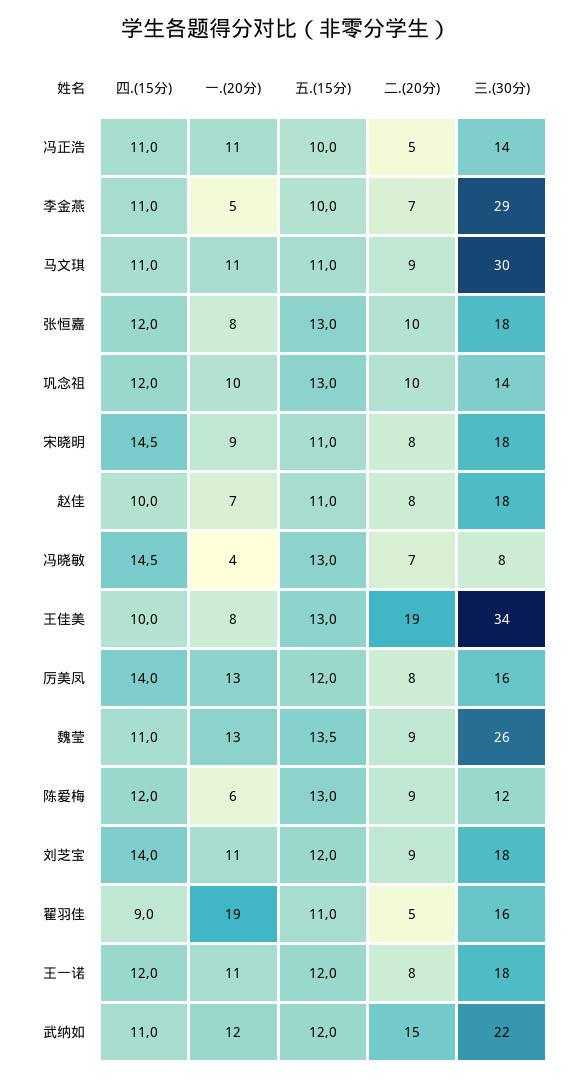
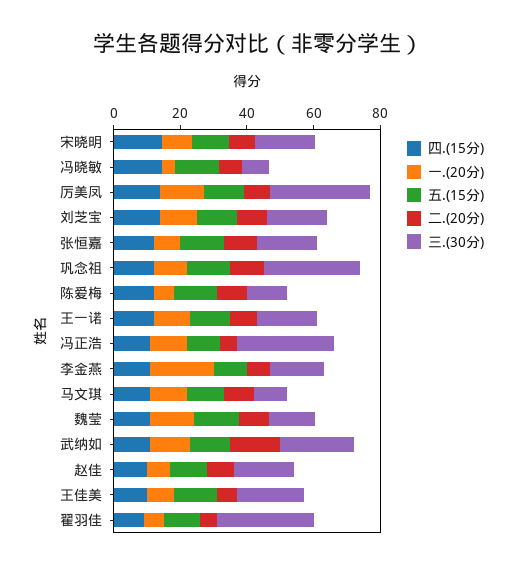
  {
    "四.(15分)": {
      "冯正浩": 11,
      "李金燕": 11,
      "马文琪": 11,
      "张恒嘉": 12,
      "巩念祖": 12,
      "宋晓明": 14.5,
      "赵佳": 10,
      "冯晓敏": 14.5,
      "王佳美": 10,
      "厉美凤": 14,
      "魏莹": 11,
      "陈爱梅": 12,
      "刘芝宝": 14,
      "翟羽佳": 9,
      "王一诺": 12,
      "武纳如": 11
    },
    "一.(20分)": {
      "冯正浩": 11,
-     "李金燕": 5,
+     "李金燕": 20,
      "马文琪": 11,
      "张恒嘉": 8,
      "巩念祖": 10,
      "宋晓明": 9,
      "赵佳": 7,
      "冯晓敏": 4,
      "王佳美": 8,
      "厉美凤": 13,
      "魏莹": 13,
      "陈爱梅": 6,
      "刘芝宝": 11,
-     "翟羽佳": 19,
+     "翟羽佳": 5,
      "王一诺": 11,
      "武纳如": 12
    },
    "五.(15分)": {
      "冯正浩": 10,
      "李金燕": 10,
      "马文琪": 11,
      "张恒嘉": 13,
      "巩念祖": 13,
      "宋晓明": 11,
      "赵佳": 11,
      "冯晓敏": 13,
      "王佳美": 13,
      "厉美凤": 12,
      "魏莹": 13.5,
      "陈爱梅": 13,
      "刘芝宝": 12,
      "翟羽佳": 11,
      "王一诺": 12,
      "武纳如": 12
    },
    "二.(20分)": {
      "冯正浩": 5,
      "李金燕": 7,
      "马文琪": 9,
      "张恒嘉": 10,
      "巩念祖": 10,
      "宋晓明": 8,
      "赵佳": 8,
      "冯晓敏": 7,
-     "王佳美": 19,
+     "王佳美": 5,
      "厉美凤": 8,
      "魏莹": 9,
      "陈爱梅": 9,
      "刘芝宝": 9,
      "翟羽佳": 5,
      "王一诺": 8,
      "武纳如": 15
    },
    "三.(30分)": {
-     "冯正浩": 14,
+     "冯正浩": 30,
-     "李金燕": 29,
+     "李金燕": 15,
-     "马文琪": 30,
+     "马文琪": 10,
      "张恒嘉": 18,
-     "巩念祖": 14,
+     "巩念祖": 30,
      "宋晓明": 18,
      "赵佳": 18,
      "冯晓敏": 8,
-     "王佳美": 34,
+     "王佳美": 20,
-     "厉美凤": 16,
+     "厉美凤": 30,
-     "魏莹": 26,
+     "魏莹": 15,
      "陈爱梅": 12,
      "刘芝宝": 18,
-     "翟羽佳": 16,
+     "翟羽佳": 30,
      "王一诺": 18,
      "武纳如": 22
    }
  }

